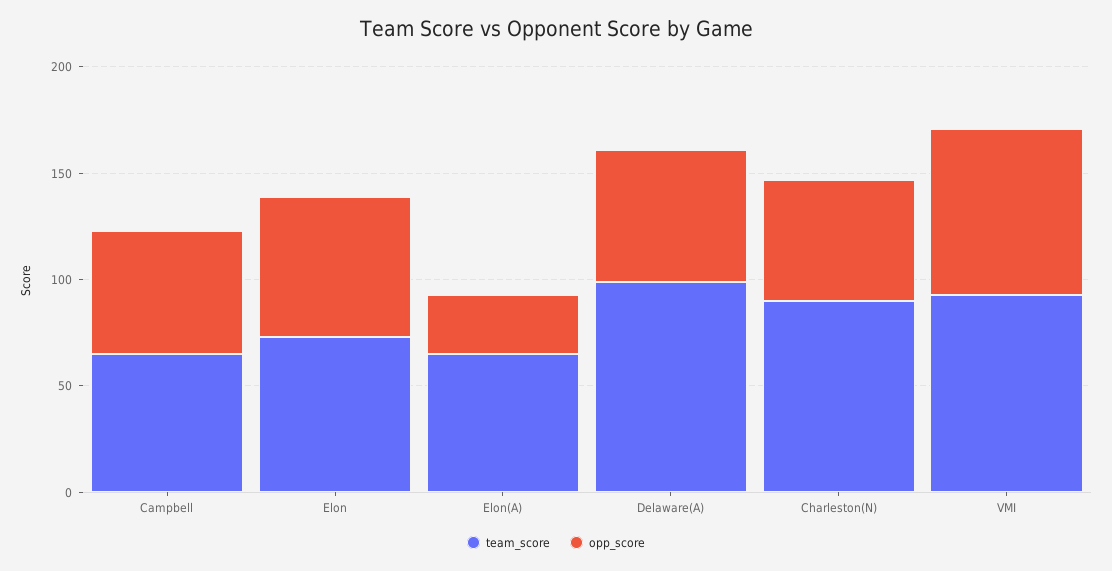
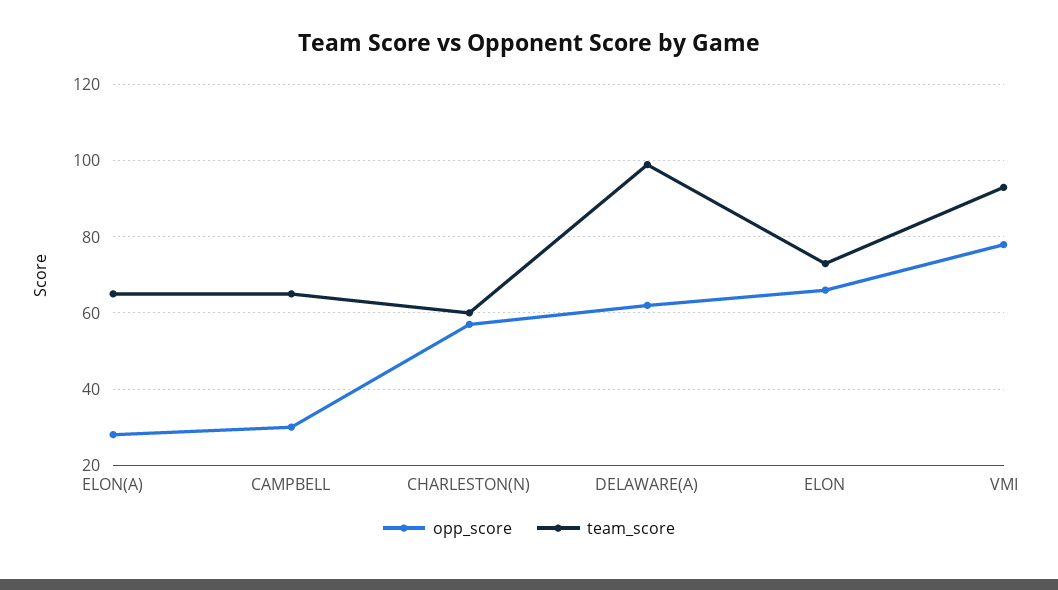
  {
    "team_score": {
      "Campbell": 65,
      "Elon": 75,
      "Elon(A)": 65,
      "Delaware(A)": 100,
-     "Charleston(N)": 90,
+     "Charleston(N)": 60,
      "VMI": 95
    },
    "opp_score": {
-     "Campbell": 60,
+     "Campbell": 30,
      "Elon": 65,
      "Elon(A)": 30,
      "Delaware(A)": 60,
      "Charleston(N)": 55,
      "VMI": 80
    }
  }

